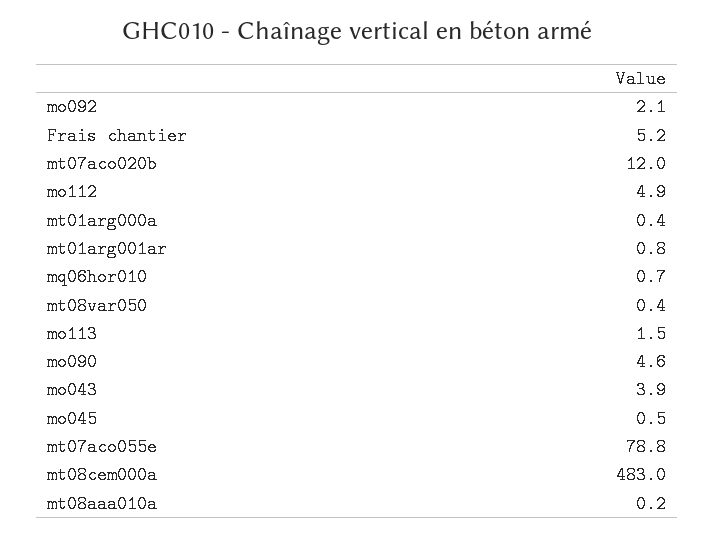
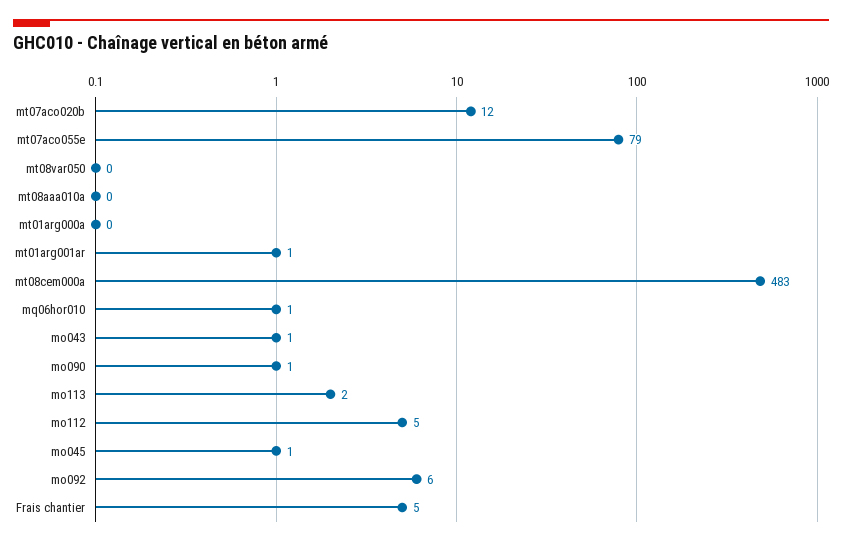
  {
-   "mo092": 2.1,
+   "mo092": 6,
    "Frais chantier": 5.2,
    "mt07aco020b": 12,
    "mo112": 4.9,
    "mt01arg000a": 0.4,
    "mt01arg001ar": 0.8,
    "mq06hor010": 0.7,
    "mt08var050": 0.4,
    "mo113": 1.5,
-   "mo090": 4.6,
+   "mo090": 1,
-   "mo043": 3.9,
+   "mo043": 1,
    "mo045": 0.5,
    "mt07aco055e": 78.8,
    "mt08cem000a": 483,
    "mt08aaa010a": 0.2
  }

